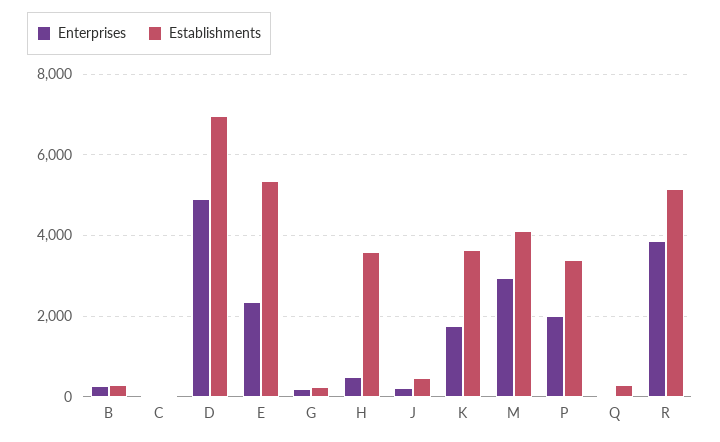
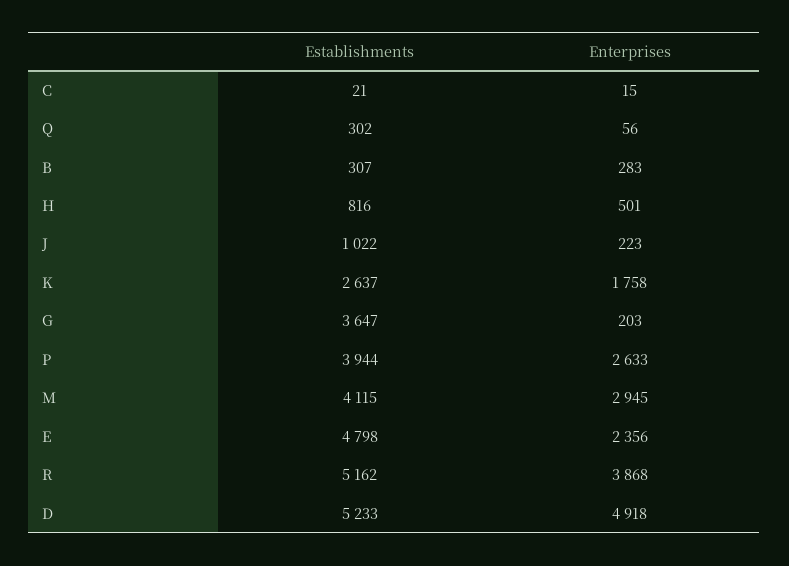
  {
    "Enterprises": {
      "B": 283,
      "C": 15,
      "D": 4918,
      "E": 2356,
      "G": 203,
      "H": 501,
      "J": 223,
      "K": 1758,
      "M": 2945,
-     "P": 2000,
+     "P": 2633,
      "Q": 56,
      "R": 3868
    },
    "Establishments": {
      "B": 307,
      "C": 21,
-     "D": 7000,
+     "D": 5233,
-     "E": 5400,
+     "E": 4798,
-     "G": 200,
+     "G": 3647,
-     "H": 3600,
+     "H": 816,
-     "J": 400,
+     "J": 1022,
-     "K": 3600,
+     "K": 2637,
      "M": 4115,
-     "P": 3400,
+     "P": 3944,
      "Q": 302,
      "R": 5162
    }
  }

